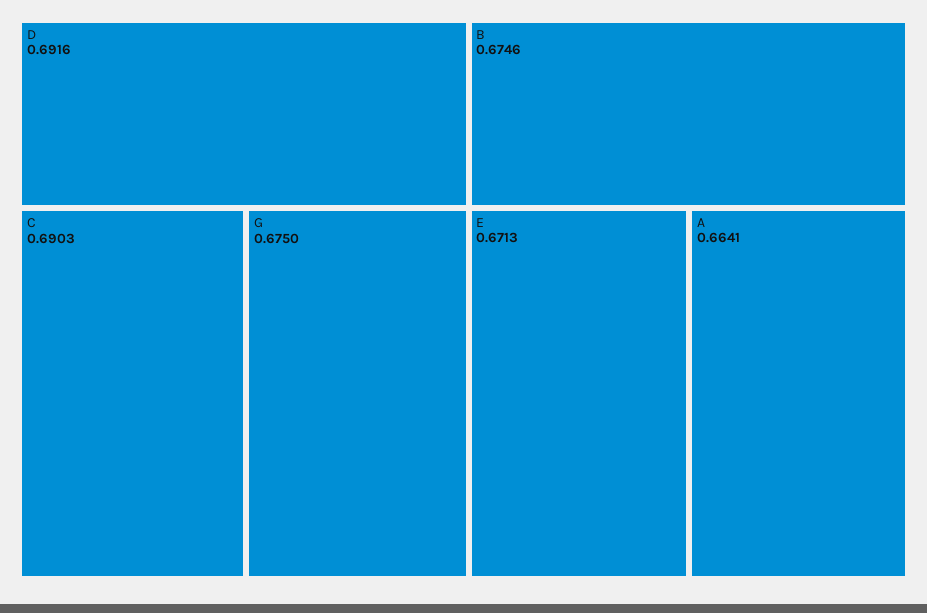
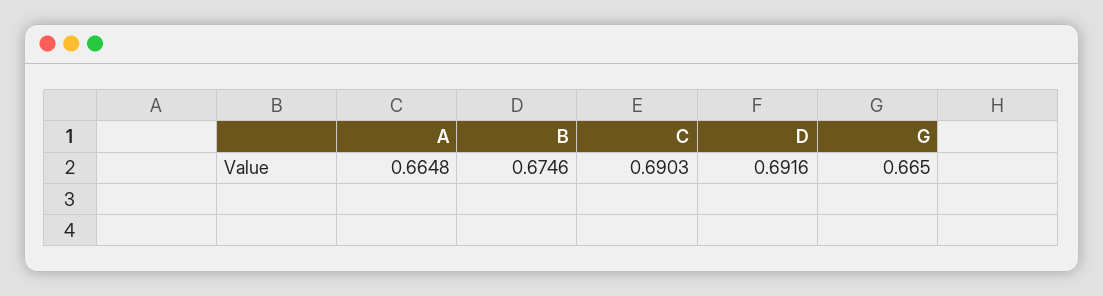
  {
    "D": 0.6916,
    "C": 0.6903,
-   "G": 0.675,
+   "G": 0.665,
    "B": 0.6746,
-   "E": 0.6713,
-   "A": 0.6641
+   "A": 0.6648
  }

